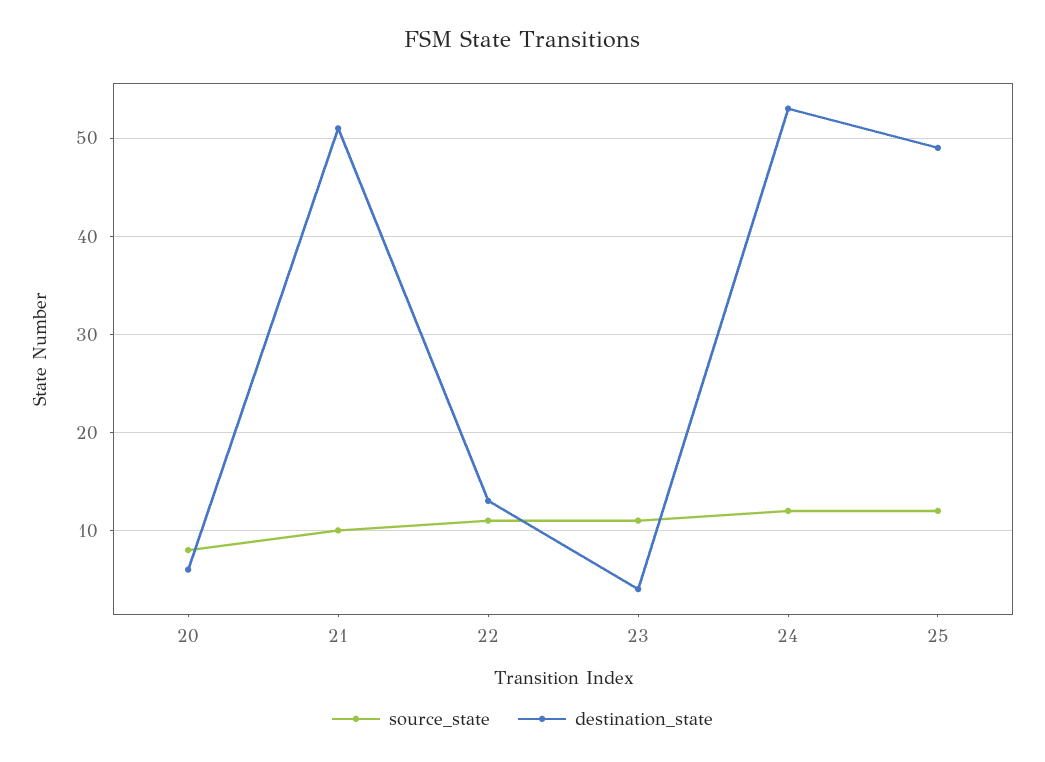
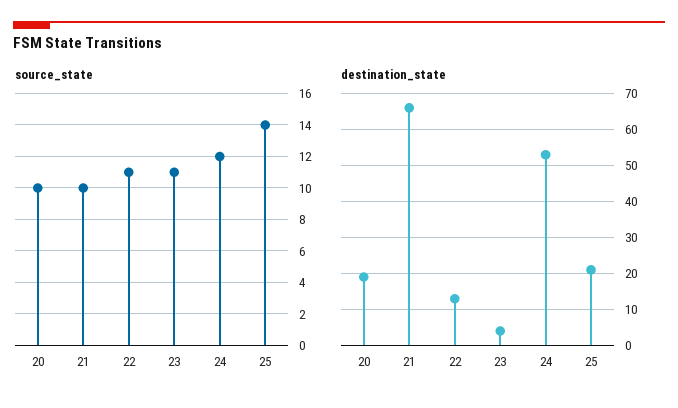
  {
    "source_state": {
-     "20": 8,
+     "20": 10,
      "21": 10,
      "22": 11,
      "23": 11,
      "24": 12,
-     "25": 12
+     "25": 14
    },
    "destination_state": {
-     "20": 6,
+     "20": 20,
-     "21": 51,
+     "21": 65,
      "22": 13,
      "23": 4,
      "24": 53,
-     "25": 49
+     "25": 20
    }
  }

